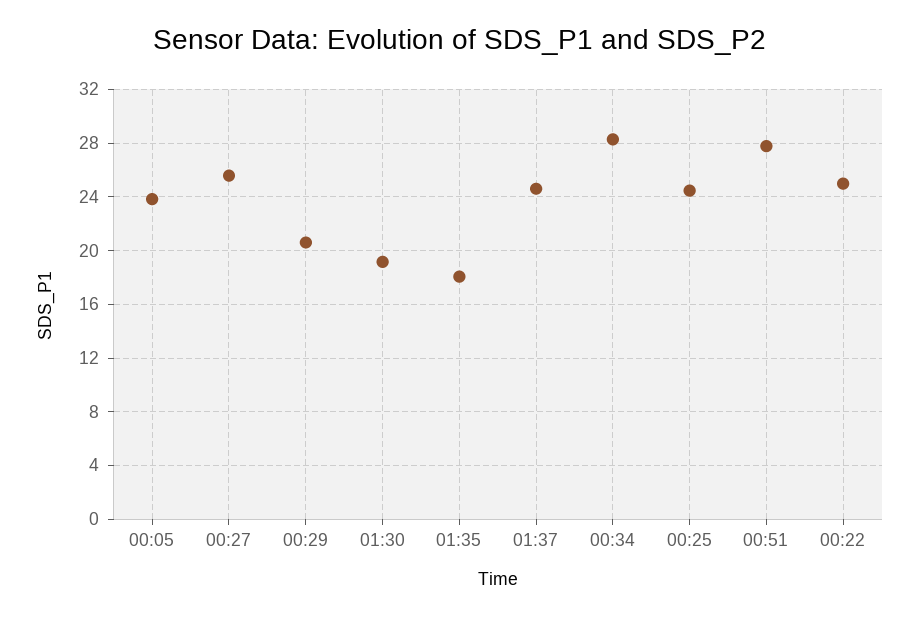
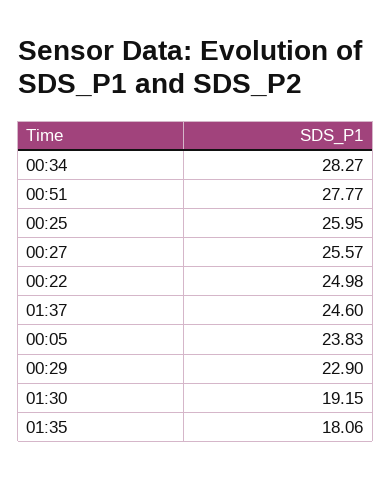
  {
    "00:05": 23.83,
    "00:27": 25.57,
-   "00:29": 20.5,
+   "00:29": 22.9,
    "01:30": 19.15,
    "01:35": 18.06,
    "01:37": 24.6,
    "00:34": 28.27,
-   "00:25": 24.5,
+   "00:25": 25.95,
    "00:51": 27.77,
    "00:22": 24.98
  }

